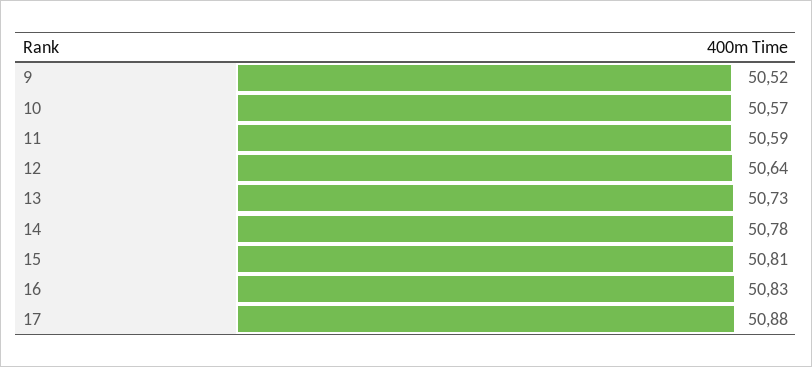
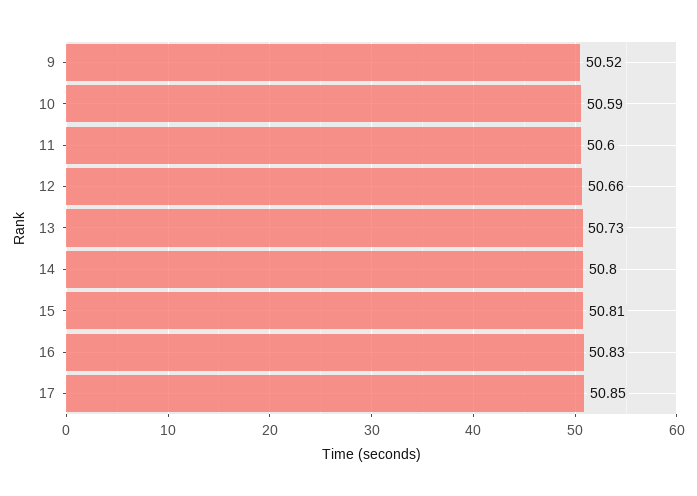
  {
    "9": 50.52,
-   "10": 50.57,
+   "10": 50.59,
-   "11": 50.59,
+   "11": 50.6,
-   "12": 50.64,
+   "12": 50.66,
    "13": 50.73,
-   "14": 50.78,
+   "14": 50.8,
    "15": 50.81,
    "16": 50.83,
-   "17": 50.88
+   "17": 50.85
  }

